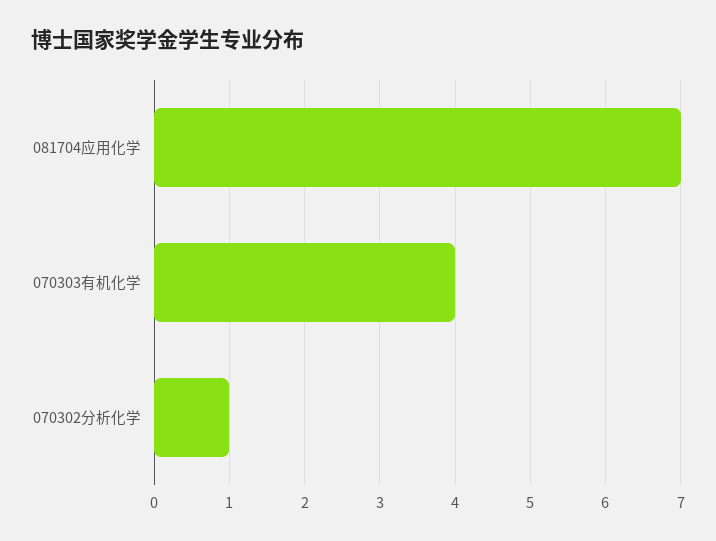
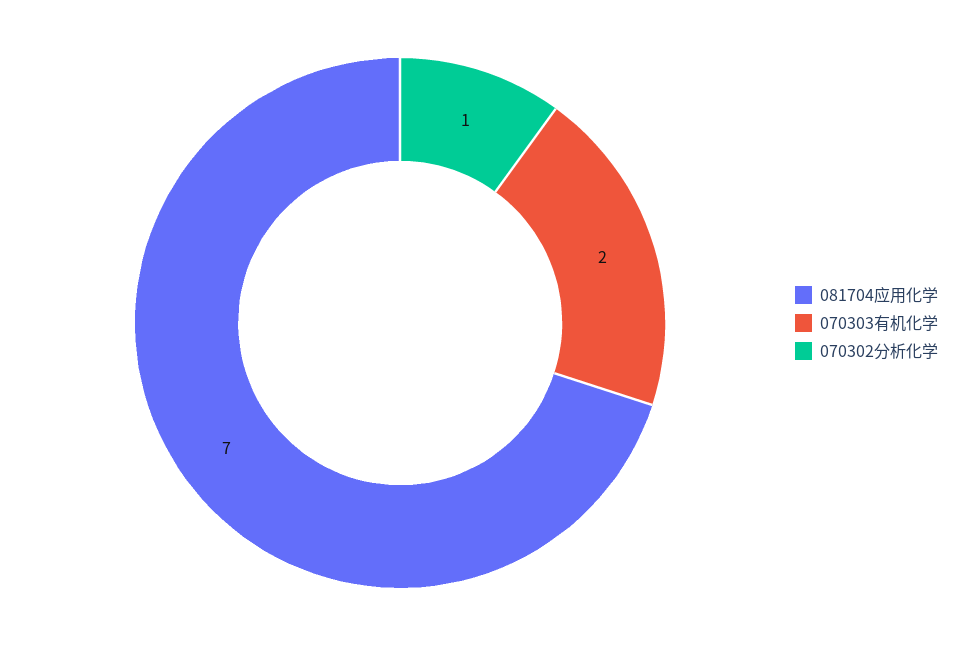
  {
    "081704应用化学": 7,
-   "070303有机化学": 4,
+   "070303有机化学": 2,
    "070302分析化学": 1
  }

